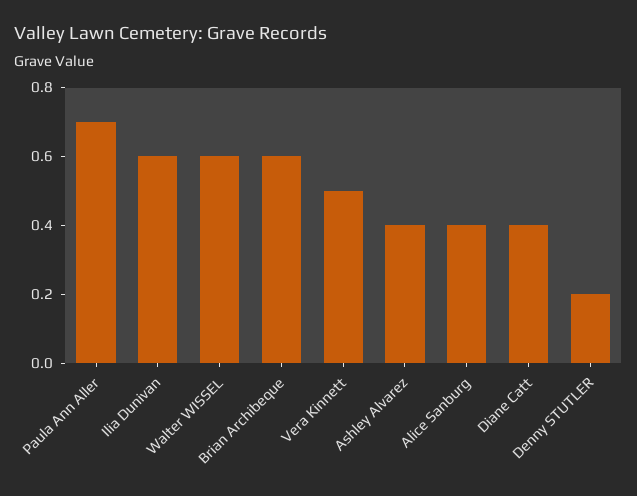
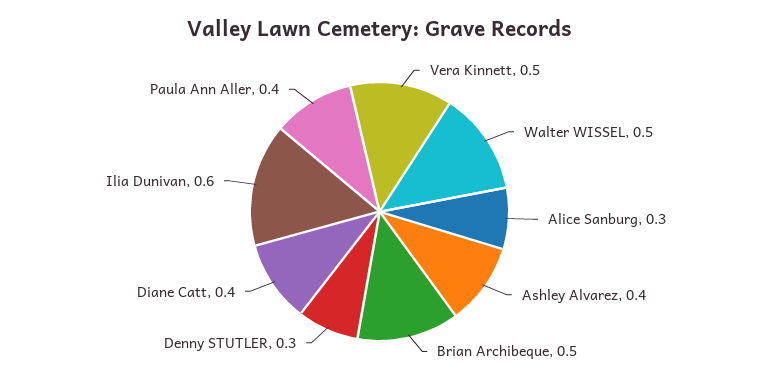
  {
-   "Paula Ann Aller": 0.7,
+   "Paula Ann Aller": 0.4,
    "Ilia Dunivan": 0.6,
-   "Walter WISSEL": 0.6,
+   "Walter WISSEL": 0.5,
-   "Brian Archibeque": 0.6,
+   "Brian Archibeque": 0.5,
    "Vera Kinnett": 0.5,
    "Ashley Alvarez": 0.4,
-   "Alice Sanburg": 0.4,
+   "Alice Sanburg": 0.3,
    "Diane Catt": 0.4,
-   "Denny STUTLER": 0.2
+   "Denny STUTLER": 0.3
  }

